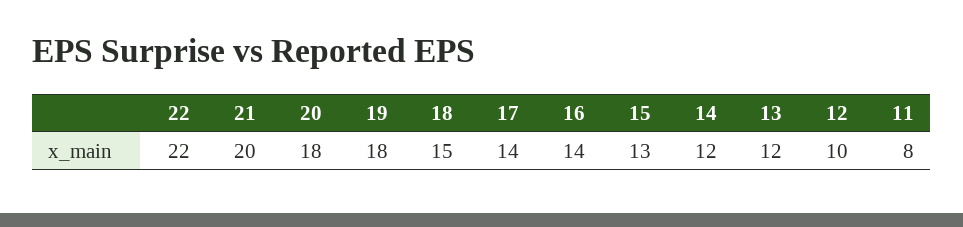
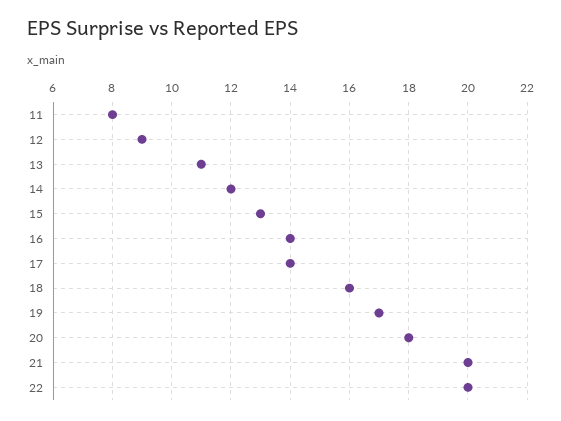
  {
-   "22": 22,
+   "22": 20,
    "21": 20,
    "20": 18,
-   "19": 18,
+   "19": 17,
-   "18": 15,
+   "18": 16,
    "17": 14,
    "16": 14,
    "15": 13,
    "14": 12,
-   "13": 12,
+   "13": 11,
-   "12": 10,
+   "12": 9,
    "11": 8
  }

